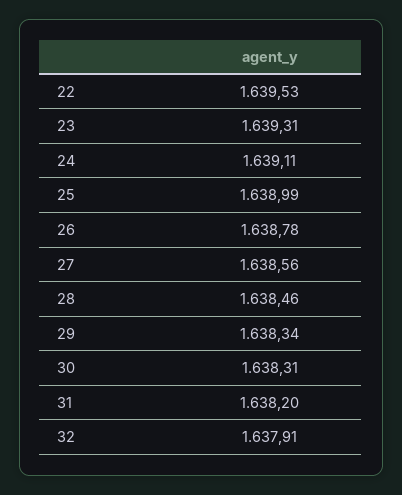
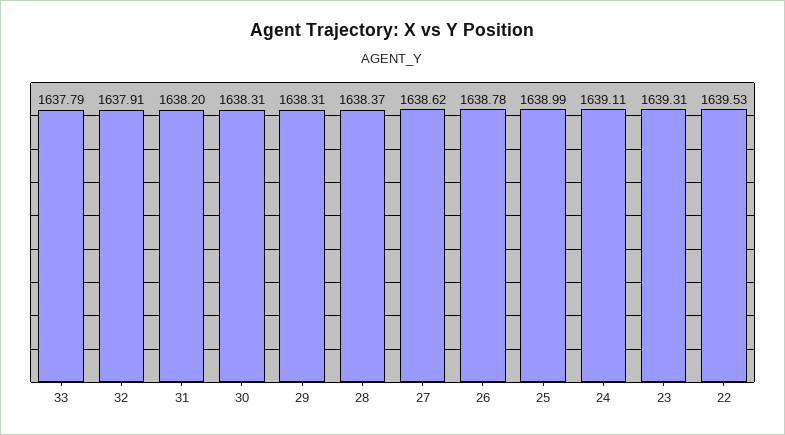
  {
    "22": 1639.53,
    "23": 1639.31,
    "24": 1639.11,
    "25": 1638.99,
    "26": 1638.78,
-   "27": 1638.56,
+   "27": 1638.62,
-   "28": 1638.46,
+   "28": 1638.37,
-   "29": 1638.34,
+   "29": 1638.31,
    "30": 1638.31,
    "31": 1638.2,
-   "32": 1637.91
+   "32": 1637.91,
+   "33": 1637.79
  }

